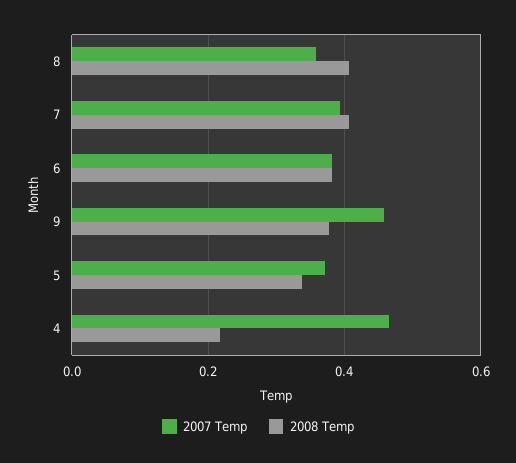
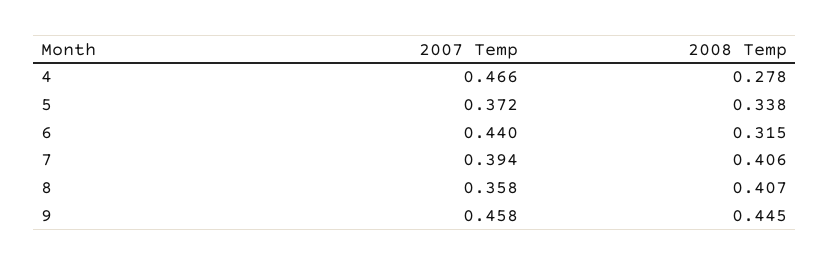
  {
    "2007 Temp": {
      "8": 0.358,
      "7": 0.394,
-     "6": 0.38,
+     "6": 0.44,
      "9": 0.458,
      "5": 0.372,
      "4": 0.466
    },
    "2008 Temp": {
      "8": 0.407,
      "7": 0.406,
-     "6": 0.38,
+     "6": 0.315,
-     "9": 0.38,
+     "9": 0.445,
      "5": 0.338,
-     "4": 0.22
+     "4": 0.278
    }
  }

